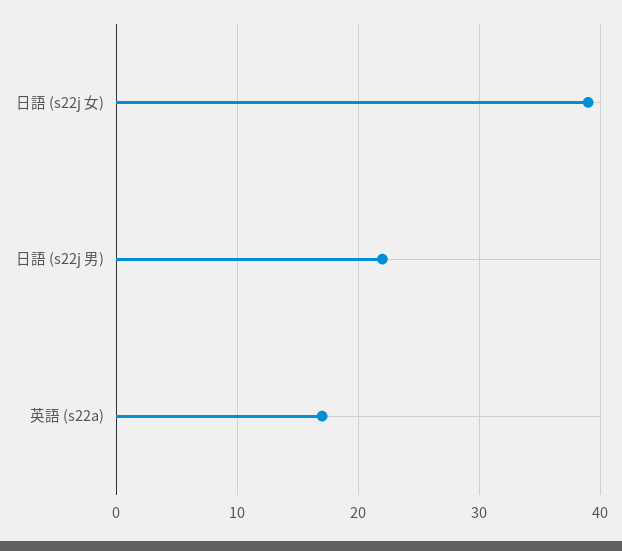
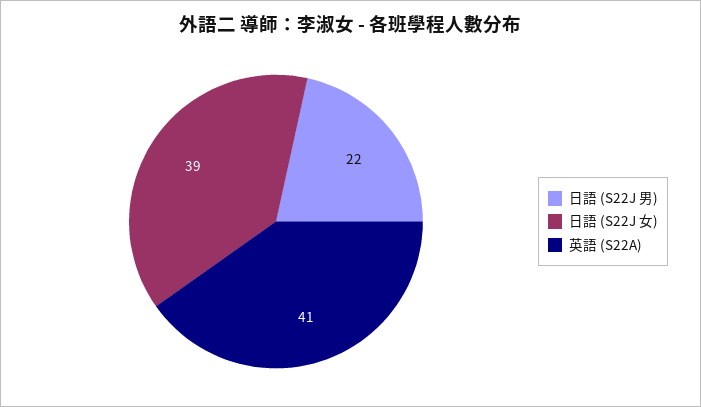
  {
    "日語 (s22j 女)": 39,
    "日語 (s22j 男)": 22,
-   "英語 (s22a)": 17
+   "英語 (s22a)": 41
  }

